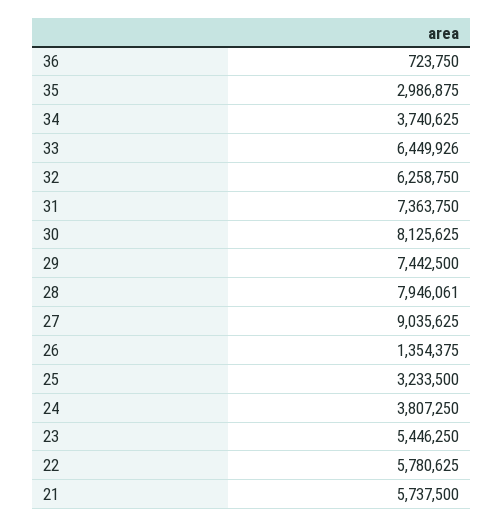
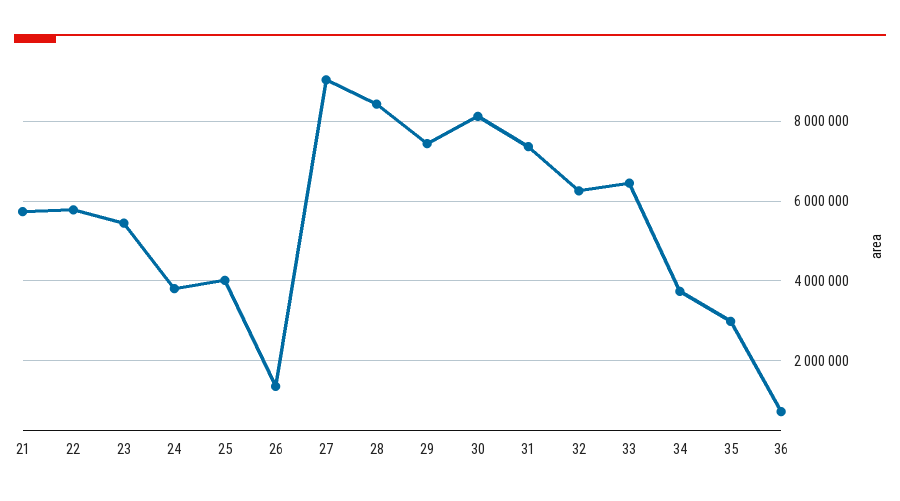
  {
    "36": 723750,
    "35": 2986875,
    "34": 3740625,
    "33": 6449926,
    "32": 6258750,
    "31": 7363750,
    "30": 8125625,
    "29": 7442500,
-   "28": 7946061,
+   "28": 8400000,
    "27": 9035625,
    "26": 1354375,
-   "25": 3233500,
+   "25": 4000000,
    "24": 3807250,
    "23": 5446250,
    "22": 5780625,
    "21": 5737500
  }

